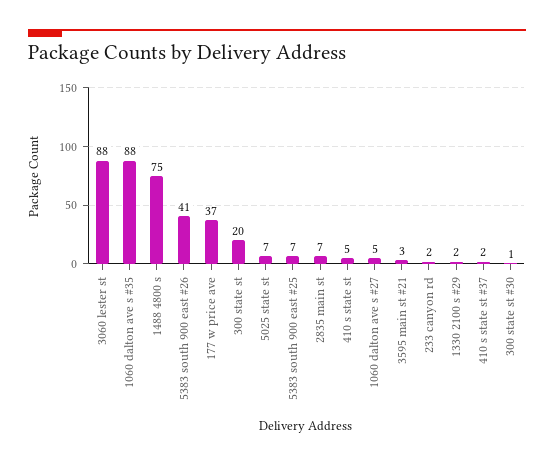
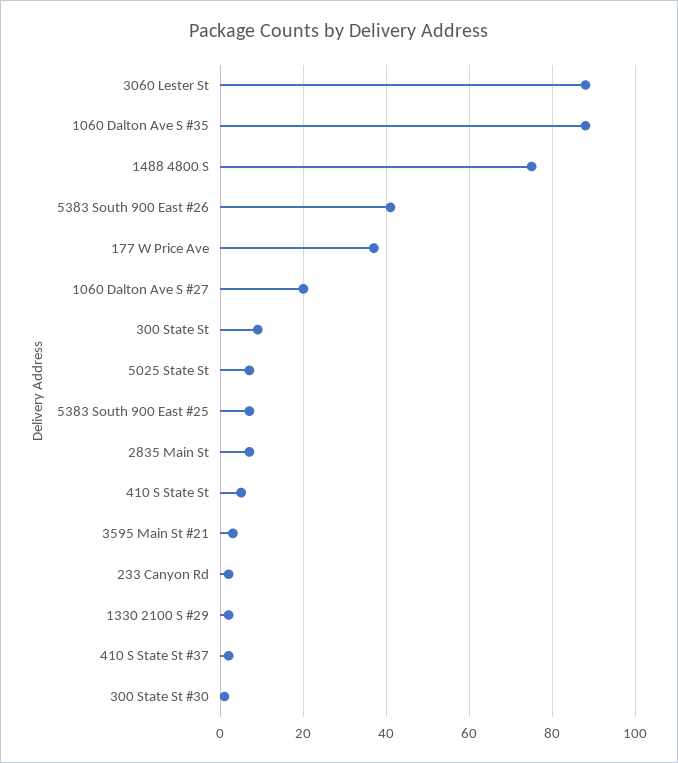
  {
    "3060 lester st": 88,
    "1060 dalton ave s #35": 88,
    "1488 4800 s": 75,
    "5383 south 900 east #26": 41,
    "177 w price ave": 37,
-   "300 state st": 20,
+   "300 state st": 10,
    "5025 state st": 7,
    "5383 south 900 east #25": 7,
    "2835 main st": 7,
    "410 s state st": 5,
-   "1060 dalton ave s #27": 5,
+   "1060 dalton ave s #27": 20,
    "3595 main st #21": 3,
    "233 canyon rd": 2,
    "1330 2100 s #29": 2,
    "410 s state st #37": 2,
    "300 state st #30": 1
  }

